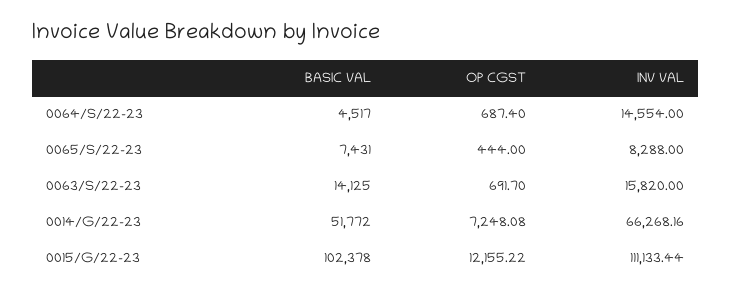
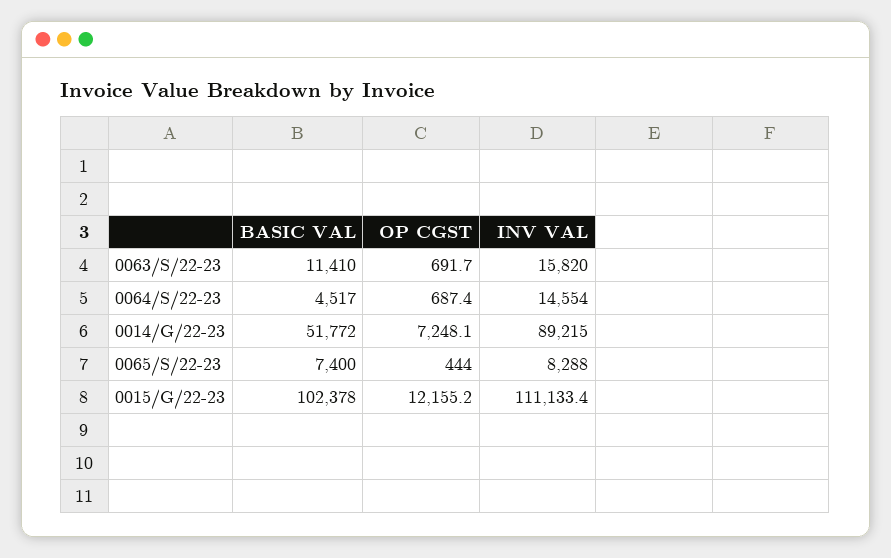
  {
    "BASIC VAL": {
      "0064/S/22-23": 4517,
-     "0065/S/22-23": 7431,
+     "0065/S/22-23": 7400,
-     "0063/S/22-23": 14125,
+     "0063/S/22-23": 11410,
      "0014/G/22-23": 51772,
      "0015/G/22-23": 102378
    },
    "OP CGST": {
      "0064/S/22-23": 687.4,
      "0065/S/22-23": 444,
      "0063/S/22-23": 691.7,
      "0014/G/22-23": 7248.08,
      "0015/G/22-23": 12155.22
    },
    "INV VAL": {
      "0064/S/22-23": 14554,
      "0065/S/22-23": 8288,
      "0063/S/22-23": 15820,
-     "0014/G/22-23": 66268.16,
+     "0014/G/22-23": 89215,
      "0015/G/22-23": 111133.44
    }
  }

